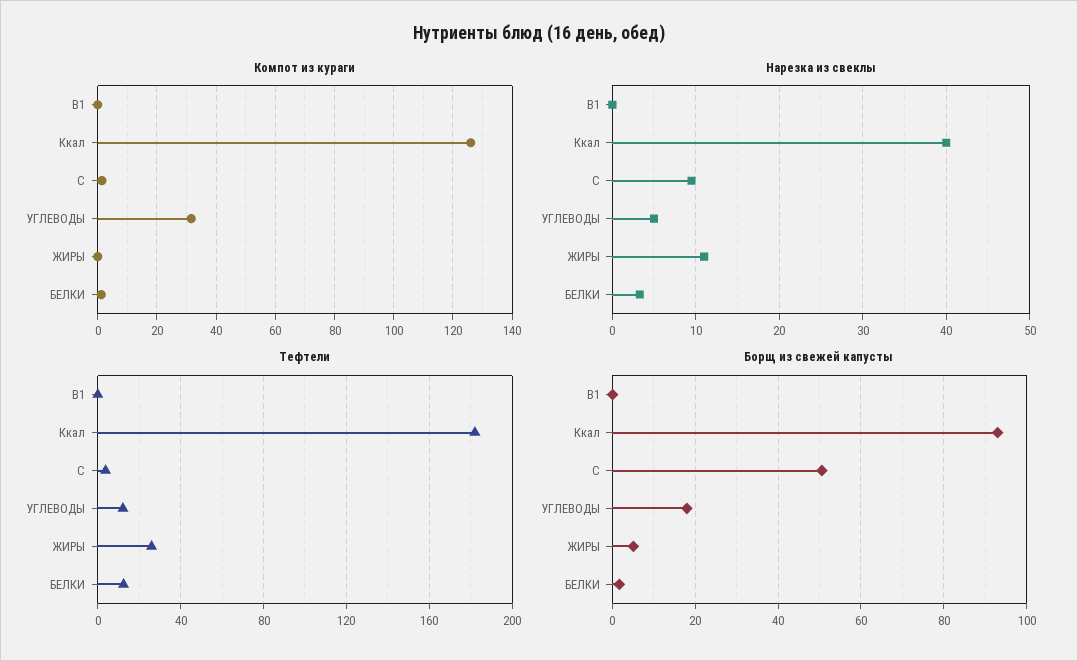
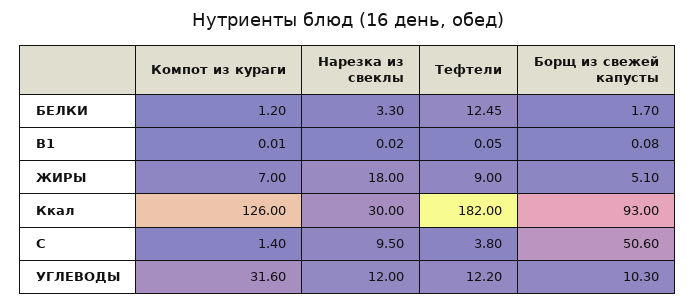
  {
    "Компот из кураги": {
      "В1": 0.01,
      "Ккал": 126,
      "С": 1.4,
      "УГЛЕВОДЫ": 31.6,
-     "ЖИРЫ": 0,
+     "ЖИРЫ": 7,
      "БЕЛКИ": 1.2
    },
    "Нарезка из свеклы": {
      "В1": 0.02,
-     "Ккал": 40,
+     "Ккал": 30,
      "С": 9.5,
-     "УГЛЕВОДЫ": 5,
+     "УГЛЕВОДЫ": 12,
-     "ЖИРЫ": 11,
+     "ЖИРЫ": 18,
      "БЕЛКИ": 3.3
    },
    "Тефтели": {
      "В1": 0.05,
      "Ккал": 182,
      "С": 3.8,
      "УГЛЕВОДЫ": 12.2,
-     "ЖИРЫ": 25,
+     "ЖИРЫ": 9,
      "БЕЛКИ": 12.45
    },
    "Борщ из свежей капусты": {
      "В1": 0.08,
      "Ккал": 93,
      "С": 50.6,
-     "УГЛЕВОДЫ": 18,
+     "УГЛЕВОДЫ": 10.3,
      "ЖИРЫ": 5.1,
      "БЕЛКИ": 1.7
    }
  }

